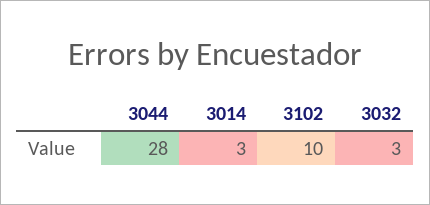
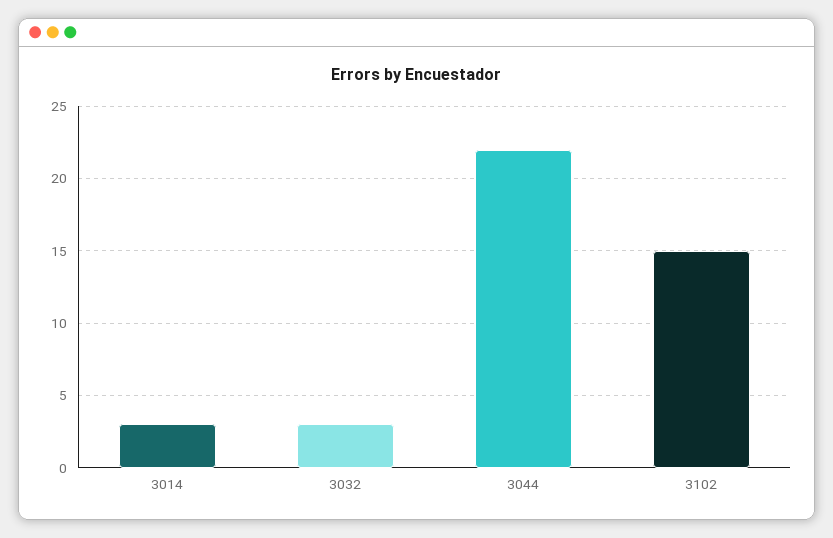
  {
-   "3044": 28,
+   "3044": 22,
    "3014": 3,
-   "3102": 10,
+   "3102": 15,
    "3032": 3
  }

